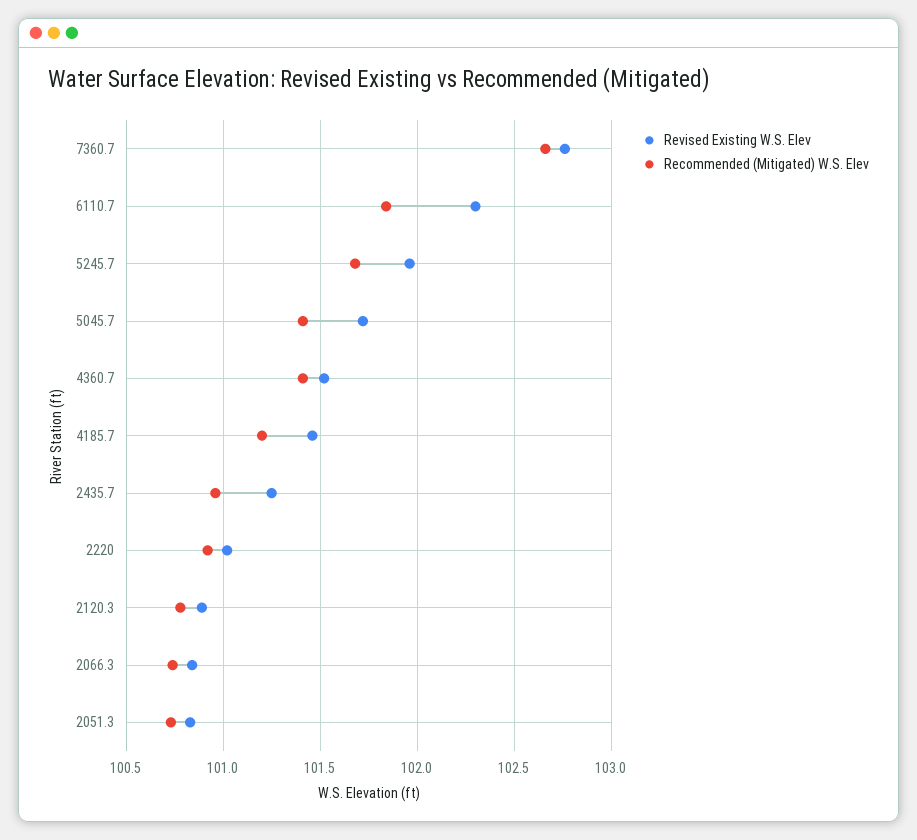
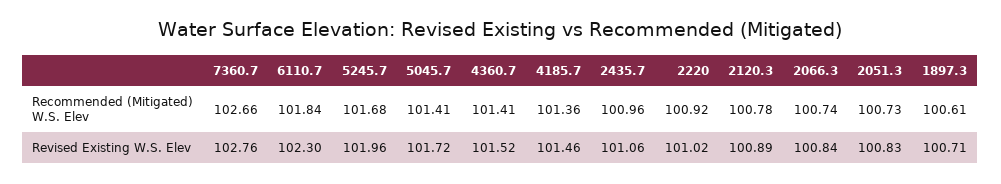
  {
    "Revised Existing W.S. Elev": {
      "7360.7": 102.76,
      "6110.7": 102.3,
      "5245.7": 101.96,
      "5045.7": 101.72,
      "4360.7": 101.52,
      "4185.7": 101.46,
-     "2435.7": 101.25,
+     "2435.7": 101.06,
      "2220": 101.02,
      "2120.3": 100.89,
      "2066.3": 100.84,
-     "2051.3": 100.83
+     "2051.3": 100.83,
+     "1897.3": 100.71
    },
    "Recommended (Mitigated) W.S. Elev": {
      "7360.7": 102.66,
      "6110.7": 101.84,
      "5245.7": 101.68,
      "5045.7": 101.41,
      "4360.7": 101.41,
-     "4185.7": 101.2,
+     "4185.7": 101.36,
      "2435.7": 100.96,
      "2220": 100.92,
      "2120.3": 100.78,
      "2066.3": 100.74,
-     "2051.3": 100.73
+     "2051.3": 100.73,
+     "1897.3": 100.61
    }
  }

